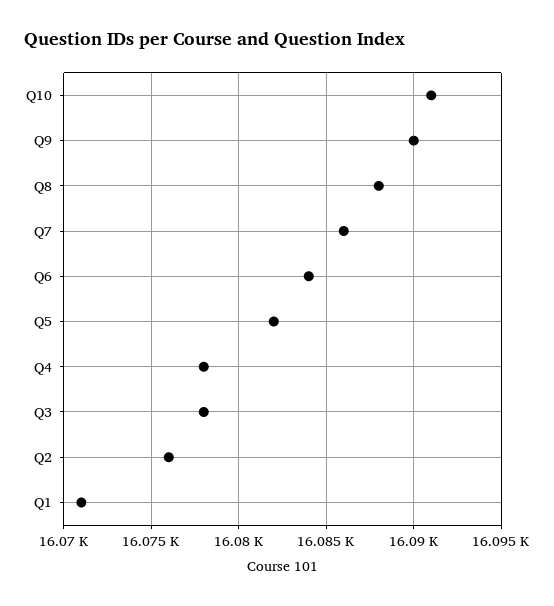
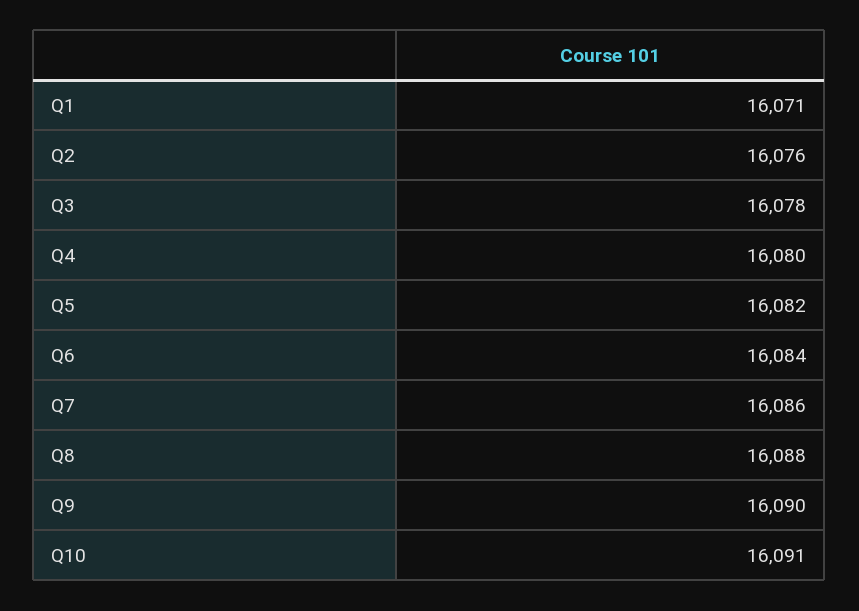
  {
    "Q10": 16091,
    "Q9": 16090,
    "Q8": 16088,
    "Q7": 16086,
    "Q6": 16084,
    "Q5": 16082,
-   "Q4": 16078,
+   "Q4": 16080,
    "Q3": 16078,
    "Q2": 16076,
    "Q1": 16071
  }

